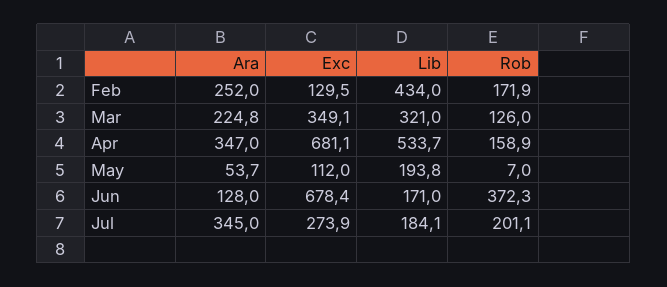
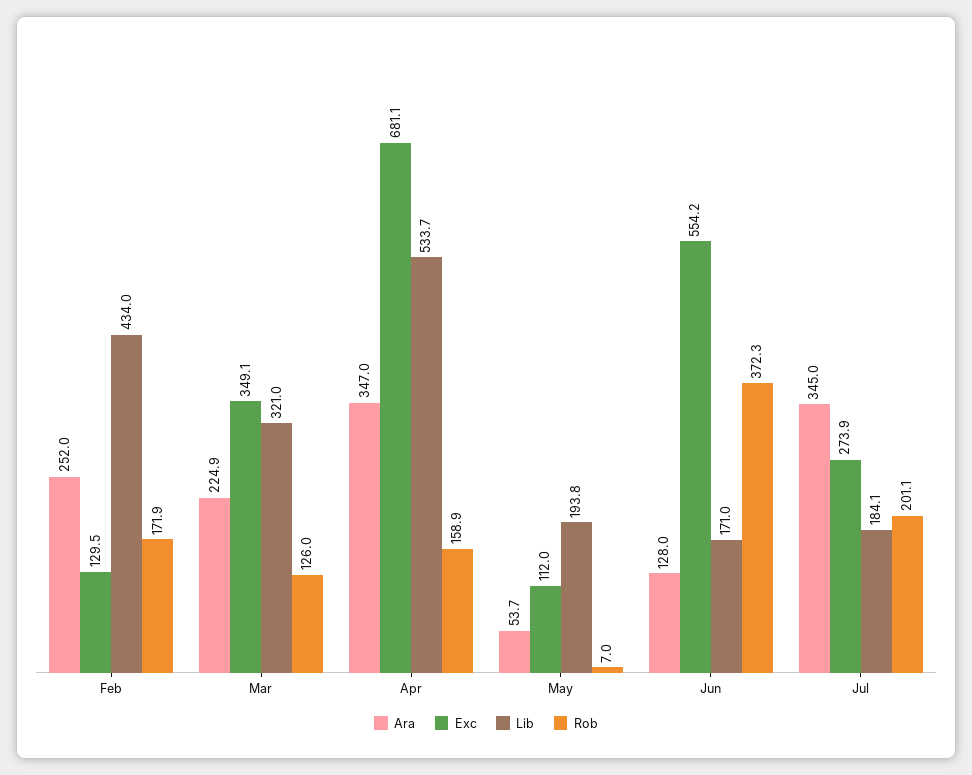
  {
    "Ara": {
      "Feb": 252,
-     "Mar": 224.8,
+     "Mar": 224.9,
      "Apr": 347,
      "May": 53.7,
      "Jun": 128,
      "Jul": 345
    },
    "Exc": {
      "Feb": 129.5,
      "Mar": 349.1,
      "Apr": 681.1,
      "May": 112,
-     "Jun": 678.4,
+     "Jun": 554.2,
      "Jul": 273.9
    },
    "Lib": {
      "Feb": 434,
      "Mar": 321,
      "Apr": 533.7,
      "May": 193.8,
      "Jun": 171,
      "Jul": 184.1
    },
    "Rob": {
      "Feb": 171.9,
      "Mar": 126,
      "Apr": 158.9,
      "May": 7,
      "Jun": 372.3,
      "Jul": 201.1
    }
  }

